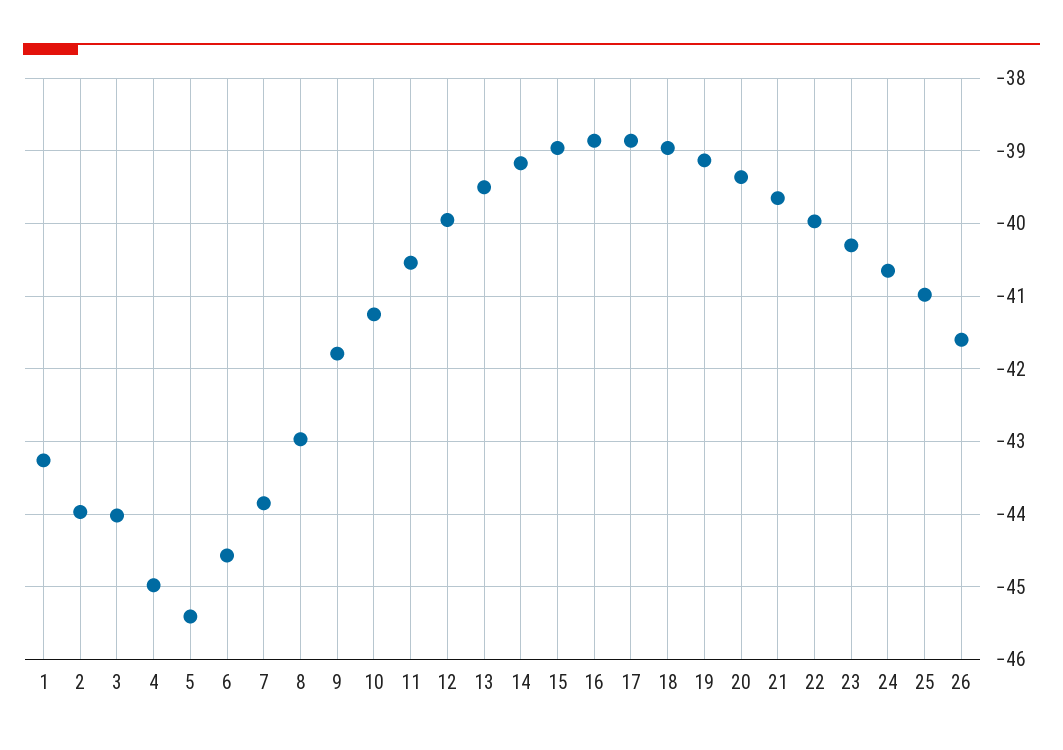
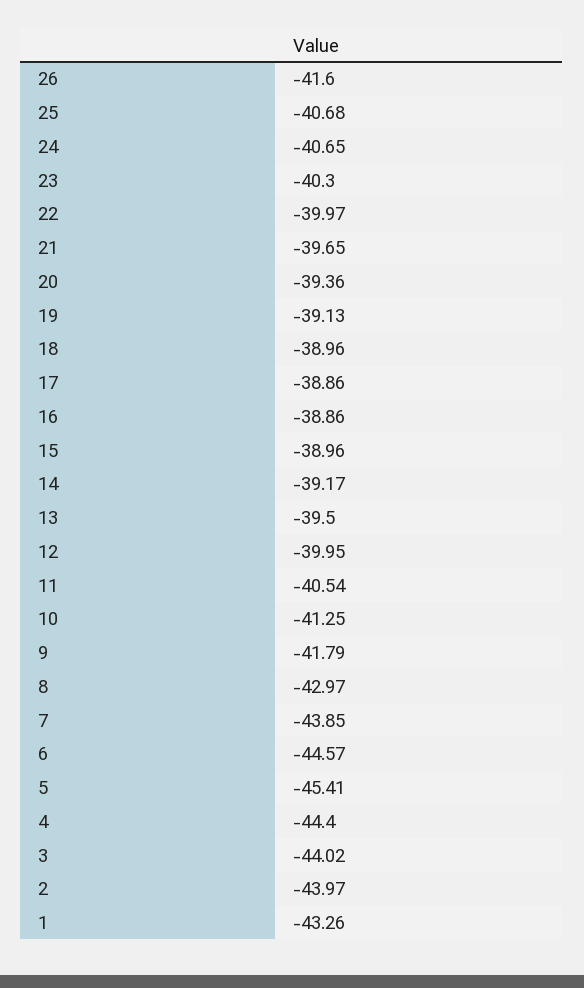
  {
    "1": -43.26,
    "2": -43.97,
    "3": -44.02,
-   "4": -45,
+   "4": -44.4,
    "5": -45.41,
    "6": -44.57,
    "7": -43.85,
    "8": -42.97,
    "9": -41.79,
    "10": -41.25,
    "11": -40.54,
    "12": -39.95,
    "13": -39.5,
    "14": -39.17,
    "15": -38.96,
    "16": -38.86,
    "17": -38.86,
    "18": -38.96,
    "19": -39.13,
    "20": -39.36,
    "21": -39.65,
    "22": -39.97,
    "23": -40.3,
    "24": -40.65,
-   "25": -41,
+   "25": -40.68,
    "26": -41.6
  }

